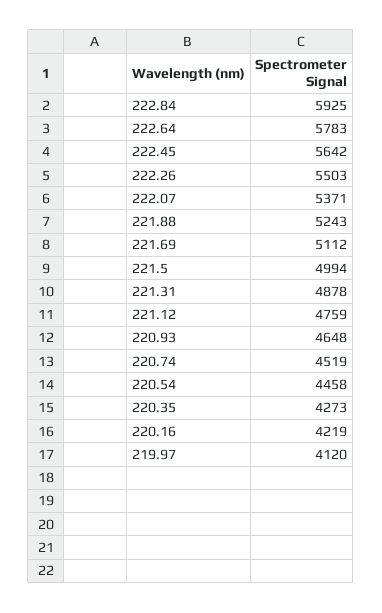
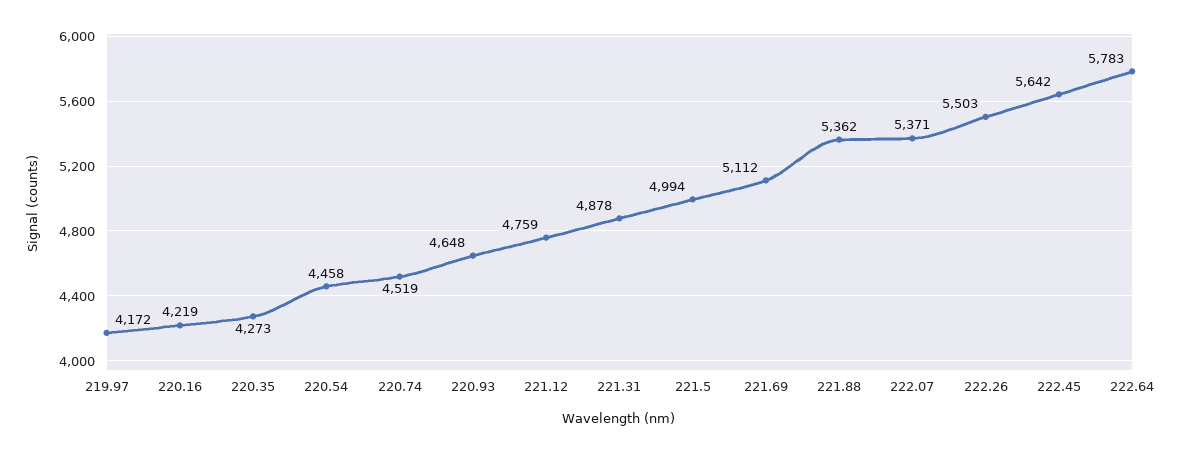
  {
-   "222.84": 5925,
    "222.64": 5783,
    "222.45": 5642,
    "222.26": 5503,
    "222.07": 5371,
-   "221.88": 5243,
+   "221.88": 5362,
    "221.69": 5112,
    "221.5": 4994,
    "221.31": 4878,
    "221.12": 4759,
    "220.93": 4648,
    "220.74": 4519,
    "220.54": 4458,
    "220.35": 4273,
    "220.16": 4219,
-   "219.97": 4120
+   "219.97": 4172
  }

